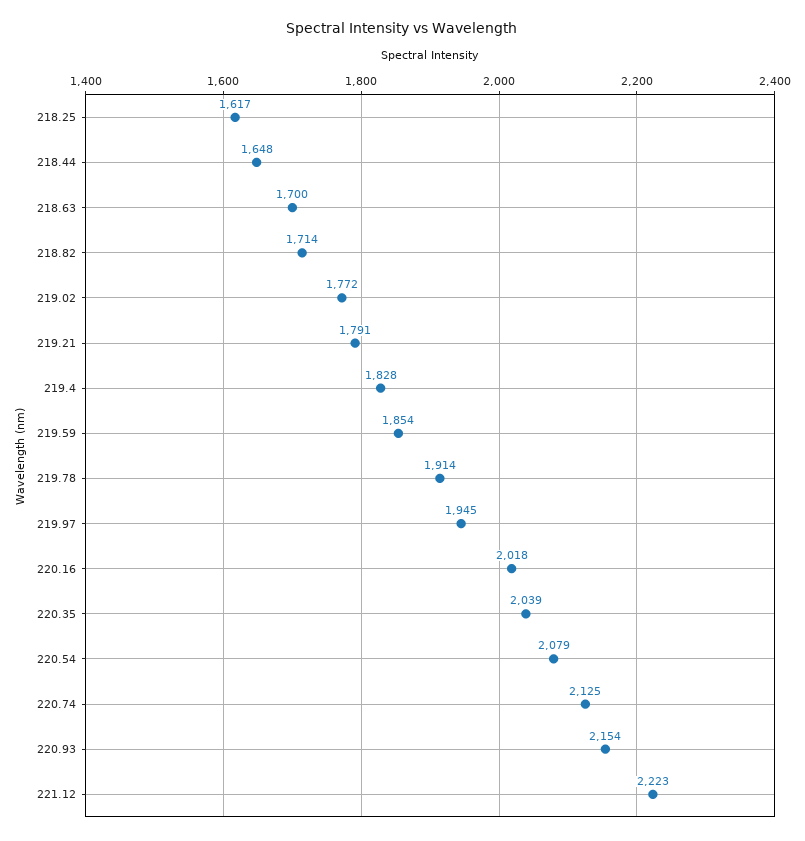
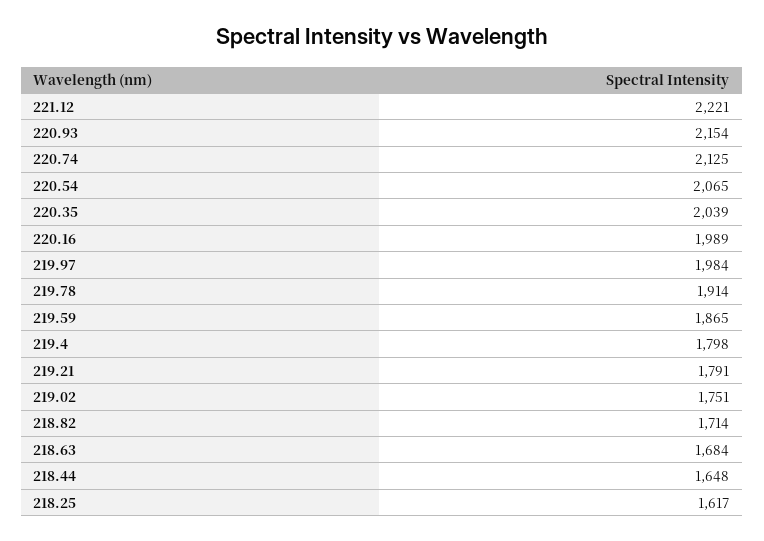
  {
    "218.25": 1617,
    "218.44": 1648,
-   "218.63": 1700,
+   "218.63": 1684,
    "218.82": 1714,
-   "219.02": 1772,
+   "219.02": 1751,
    "219.21": 1791,
-   "219.4": 1828,
+   "219.4": 1798,
-   "219.59": 1854,
+   "219.59": 1865,
    "219.78": 1914,
-   "219.97": 1945,
+   "219.97": 1984,
-   "220.16": 2018,
+   "220.16": 1989,
    "220.35": 2039,
-   "220.54": 2079,
+   "220.54": 2065,
    "220.74": 2125,
    "220.93": 2154,
-   "221.12": 2223
+   "221.12": 2221
  }

